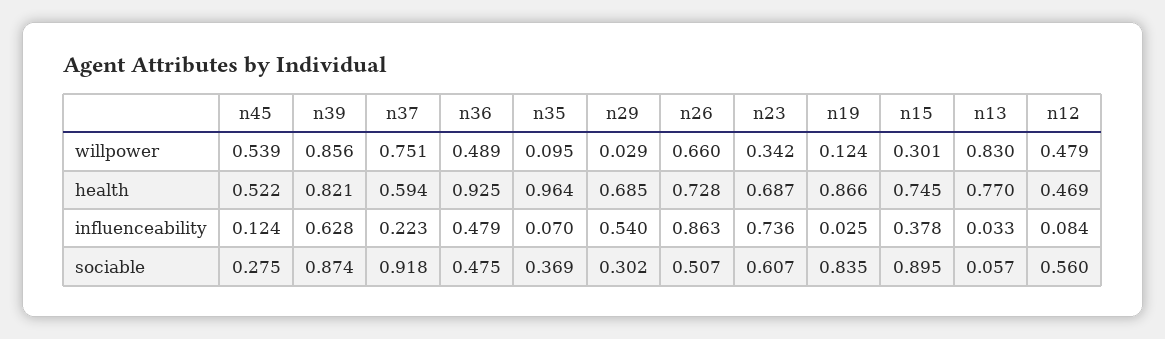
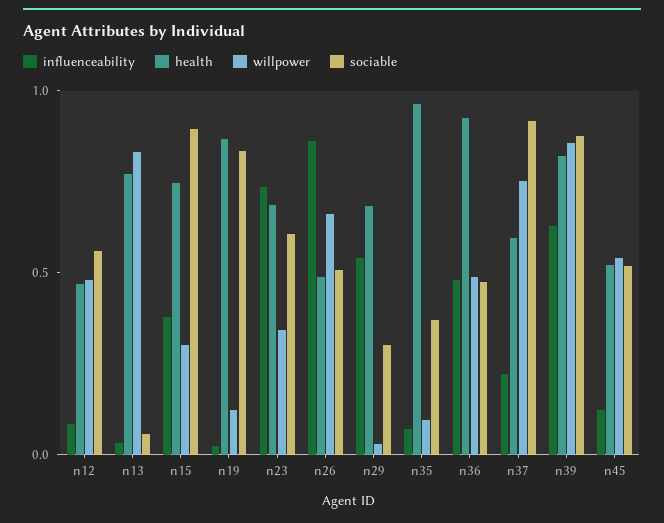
  {
    "willpower": {
      "n45": 0.539,
      "n39": 0.856,
      "n37": 0.751,
      "n36": 0.489,
      "n35": 0.095,
      "n29": 0.029,
      "n26": 0.66,
      "n23": 0.342,
      "n19": 0.124,
      "n15": 0.301,
      "n13": 0.83,
      "n12": 0.479
    },
    "health": {
      "n45": 0.522,
      "n39": 0.821,
      "n37": 0.594,
      "n36": 0.925,
      "n35": 0.964,
      "n29": 0.685,
-     "n26": 0.728,
+     "n26": 0.5,
      "n23": 0.687,
      "n19": 0.866,
      "n15": 0.745,
      "n13": 0.77,
      "n12": 0.469
    },
    "influenceability": {
      "n45": 0.124,
      "n39": 0.628,
      "n37": 0.223,
      "n36": 0.479,
      "n35": 0.07,
      "n29": 0.54,
      "n26": 0.863,
      "n23": 0.736,
      "n19": 0.025,
      "n15": 0.378,
      "n13": 0.033,
      "n12": 0.084
    },
    "sociable": {
-     "n45": 0.275,
+     "n45": 0.5,
      "n39": 0.874,
      "n37": 0.918,
      "n36": 0.475,
      "n35": 0.369,
      "n29": 0.302,
      "n26": 0.507,
      "n23": 0.607,
      "n19": 0.835,
      "n15": 0.895,
      "n13": 0.057,
      "n12": 0.56
    }
  }

